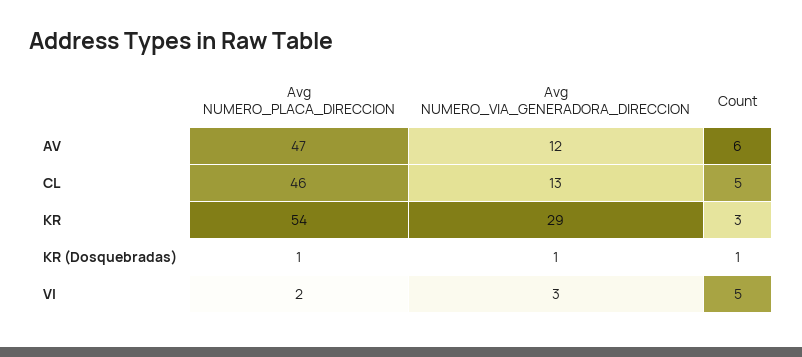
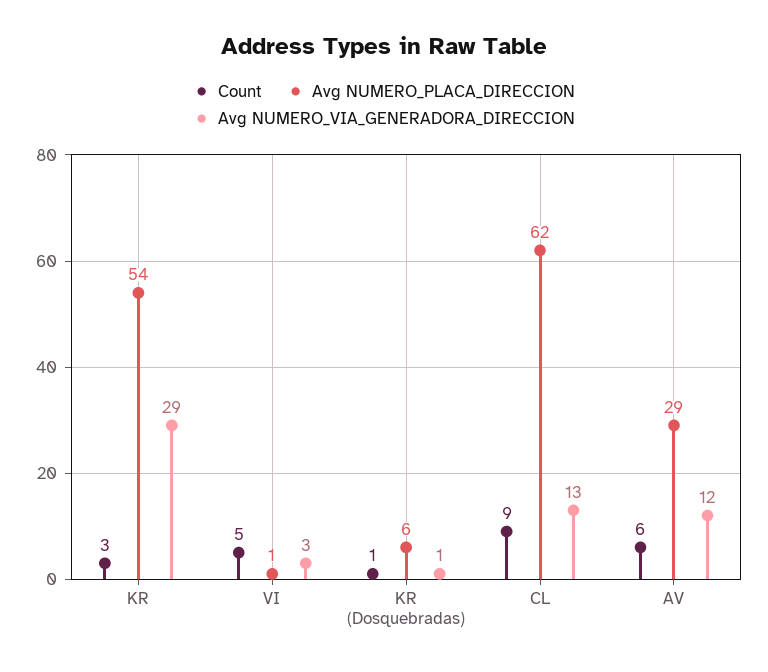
  {
    "Avg NUMERO_PLACA_DIRECCION": {
-     "AV": 47,
+     "AV": 29,
-     "CL": 46,
+     "CL": 62,
      "KR": 54,
-     "KR (Dosquebradas)": 1,
+     "KR (Dosquebradas)": 6,
-     "VI": 2
+     "VI": 1
    },
    "Avg NUMERO_VIA_GENERADORA_DIRECCION": {
      "AV": 12,
      "CL": 13,
      "KR": 29,
      "KR (Dosquebradas)": 1,
      "VI": 3
    },
    "Count": {
      "AV": 6,
-     "CL": 5,
+     "CL": 9,
      "KR": 3,
      "KR (Dosquebradas)": 1,
      "VI": 5
    }
  }

